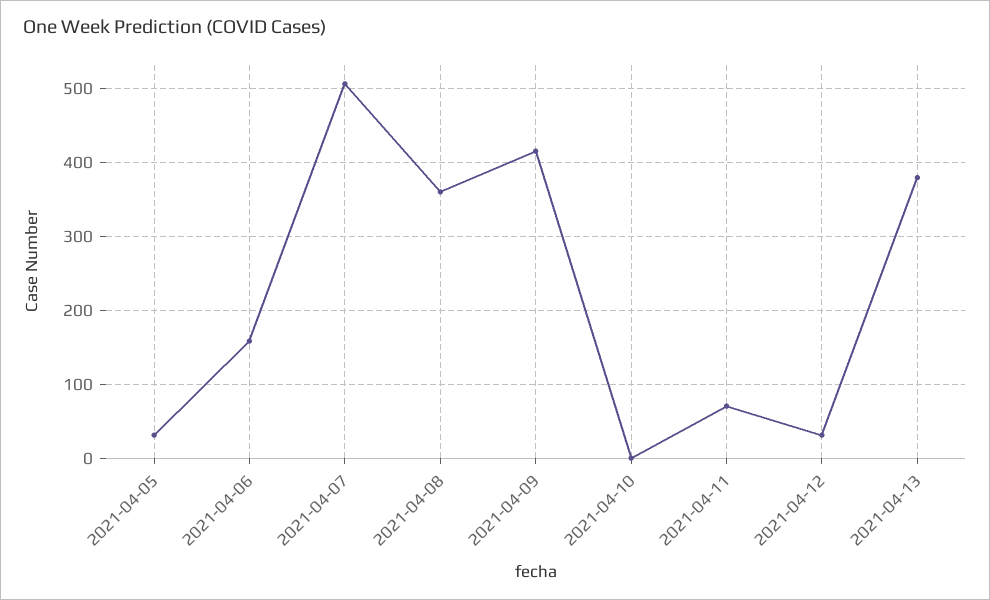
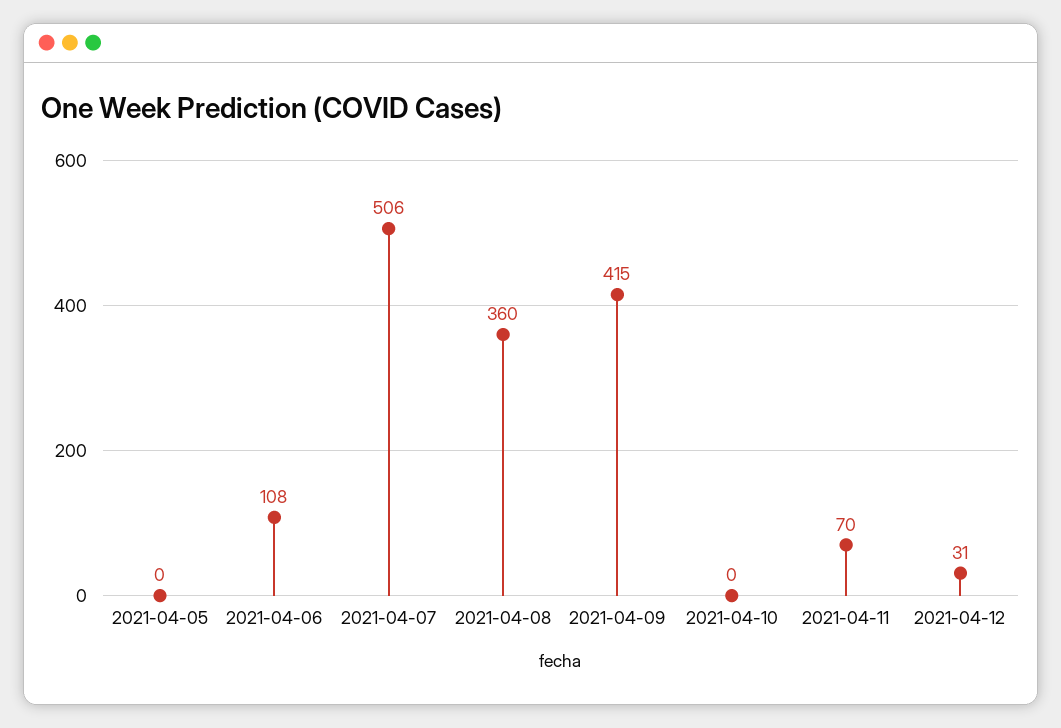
  {
-   "2021-04-05": 30,
+   "2021-04-05": 0,
-   "2021-04-06": 160,
+   "2021-04-06": 108,
    "2021-04-07": 506,
    "2021-04-08": 360,
    "2021-04-09": 415,
    "2021-04-10": 0,
    "2021-04-11": 70,
-   "2021-04-12": 31,
+   "2021-04-12": 31
-   "2021-04-13": 380
  }

